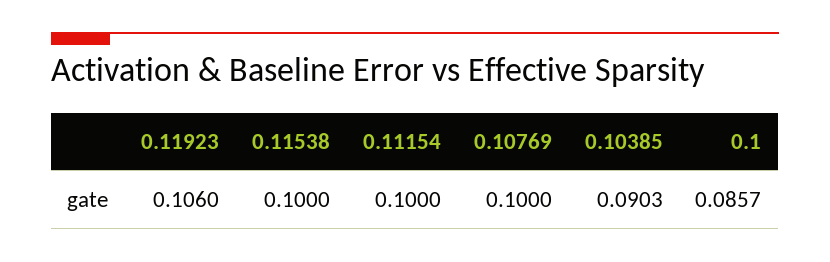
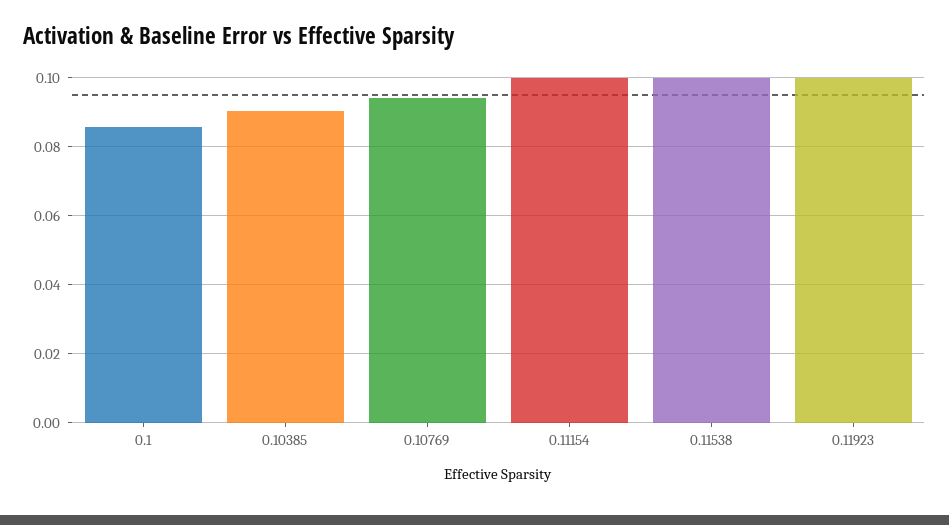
  {
-   "0.11923": 0.106,
+   "0.11923": 0.1,
    "0.11538": 0.1,
    "0.11154": 0.1,
-   "0.10769": 0.1,
+   "0.10769": 0.094,
    "0.10385": 0.0903,
    "0.1": 0.0857
  }

